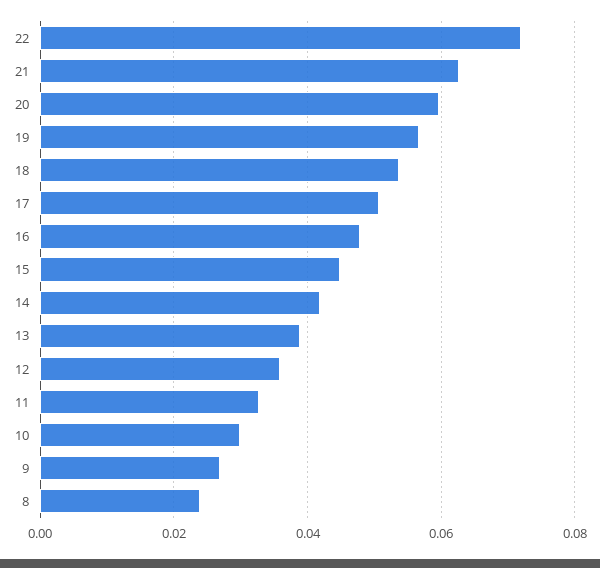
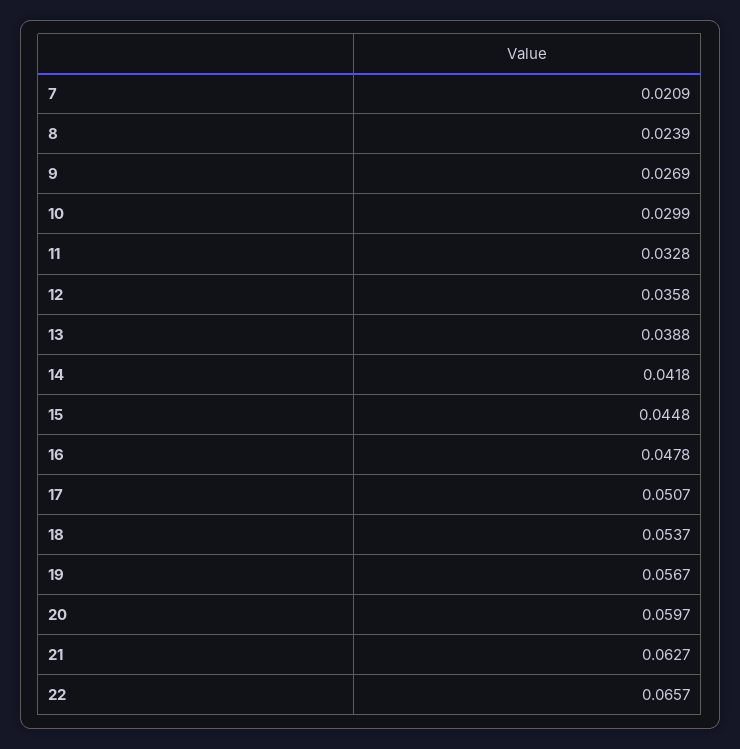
  {
-   "22": 0.072,
+   "22": 0.0657,
    "21": 0.0627,
    "20": 0.0597,
    "19": 0.0567,
    "18": 0.0537,
    "17": 0.0507,
    "16": 0.0478,
    "15": 0.0448,
    "14": 0.0418,
    "13": 0.0388,
    "12": 0.0358,
    "11": 0.0328,
    "10": 0.0299,
    "9": 0.0269,
-   "8": 0.0239
+   "8": 0.0239,
+   "7": 0.0209
  }

